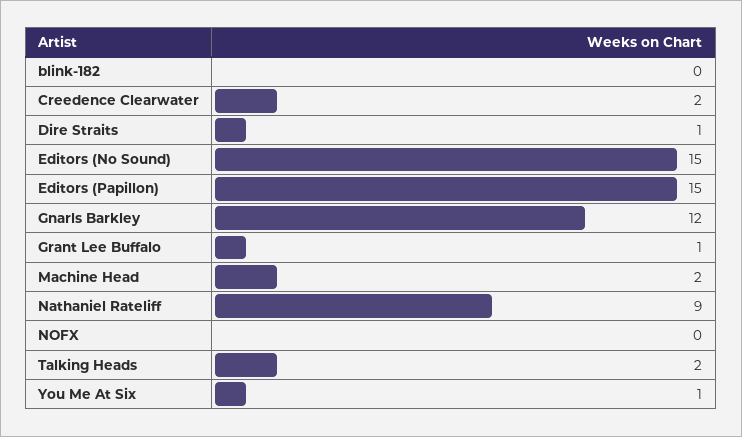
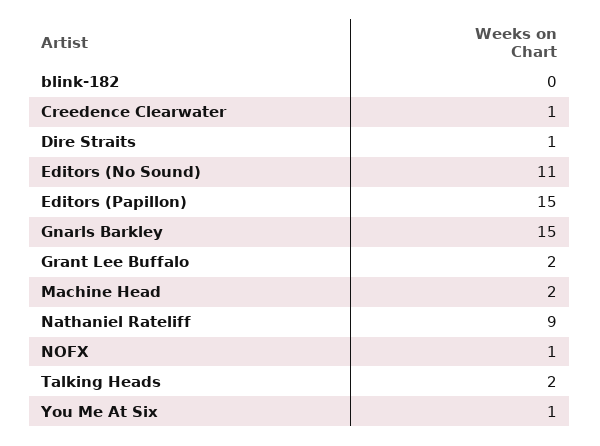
  {
    "blink-182": 0,
-   "Creedence Clearwater": 2,
+   "Creedence Clearwater": 1,
    "Dire Straits": 1,
-   "Editors (No Sound)": 15,
+   "Editors (No Sound)": 11,
    "Editors (Papillon)": 15,
-   "Gnarls Barkley": 12,
+   "Gnarls Barkley": 15,
-   "Grant Lee Buffalo": 1,
+   "Grant Lee Buffalo": 2,
    "Machine Head": 2,
    "Nathaniel Rateliff": 9,
-   "NOFX": 0,
+   "NOFX": 1,
    "Talking Heads": 2,
    "You Me At Six": 1
  }

